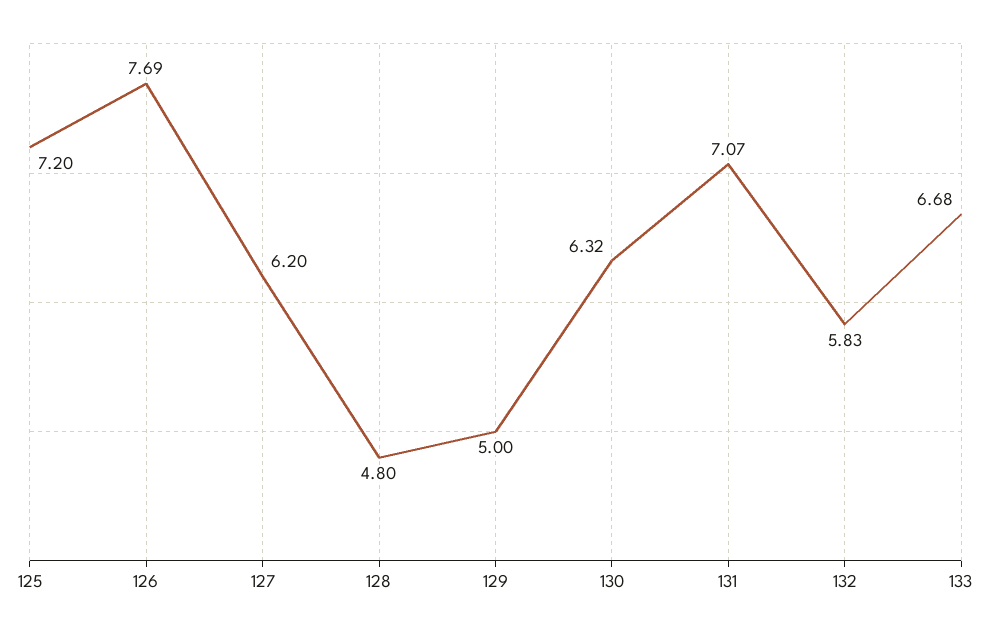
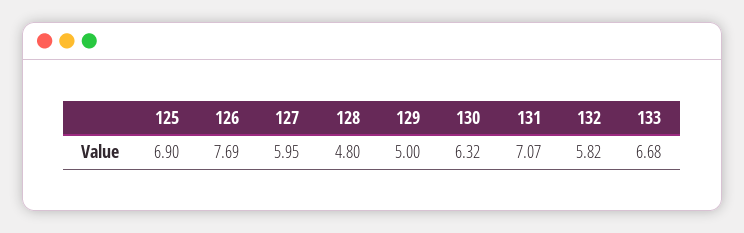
  {
-   "125": 7.2,
+   "125": 6.9,
    "126": 7.69,
-   "127": 6.2,
+   "127": 5.95,
    "128": 4.8,
    "129": 5,
    "130": 6.32,
    "131": 7.07,
-   "132": 5.83,
+   "132": 5.82,
    "133": 6.68
  }

